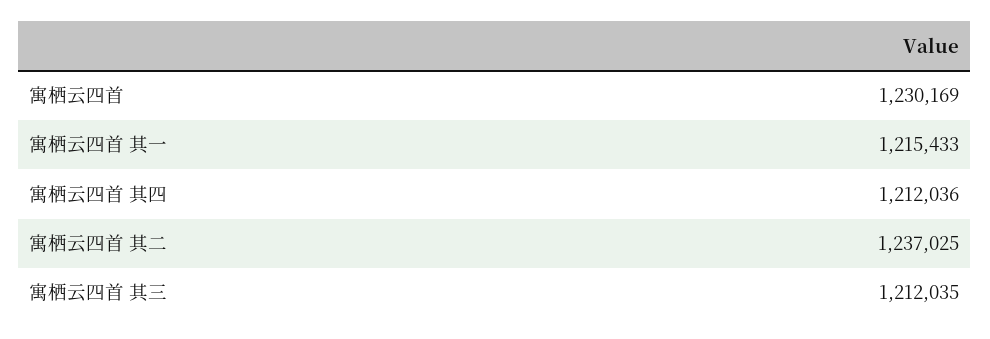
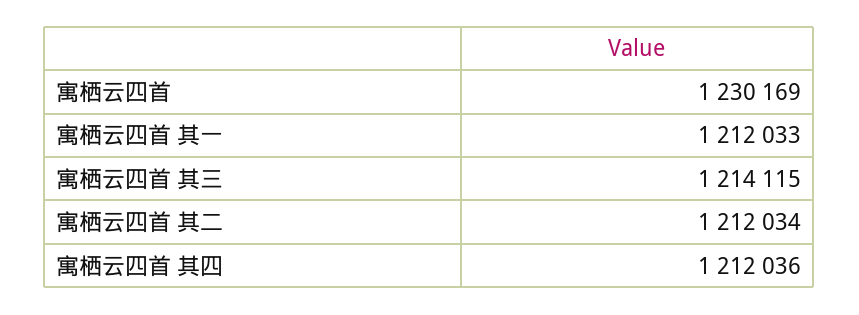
  {
    "寓栖云四首": 1230169,
-   "寓栖云四首 其一": 1215433,
+   "寓栖云四首 其一": 1212033,
    "寓栖云四首 其四": 1212036,
-   "寓栖云四首 其二": 1237025,
+   "寓栖云四首 其二": 1212034,
-   "寓栖云四首 其三": 1212035
+   "寓栖云四首 其三": 1214115
  }

